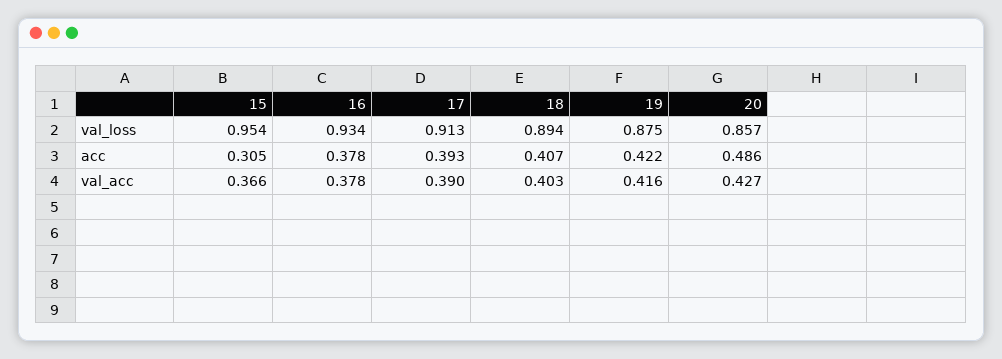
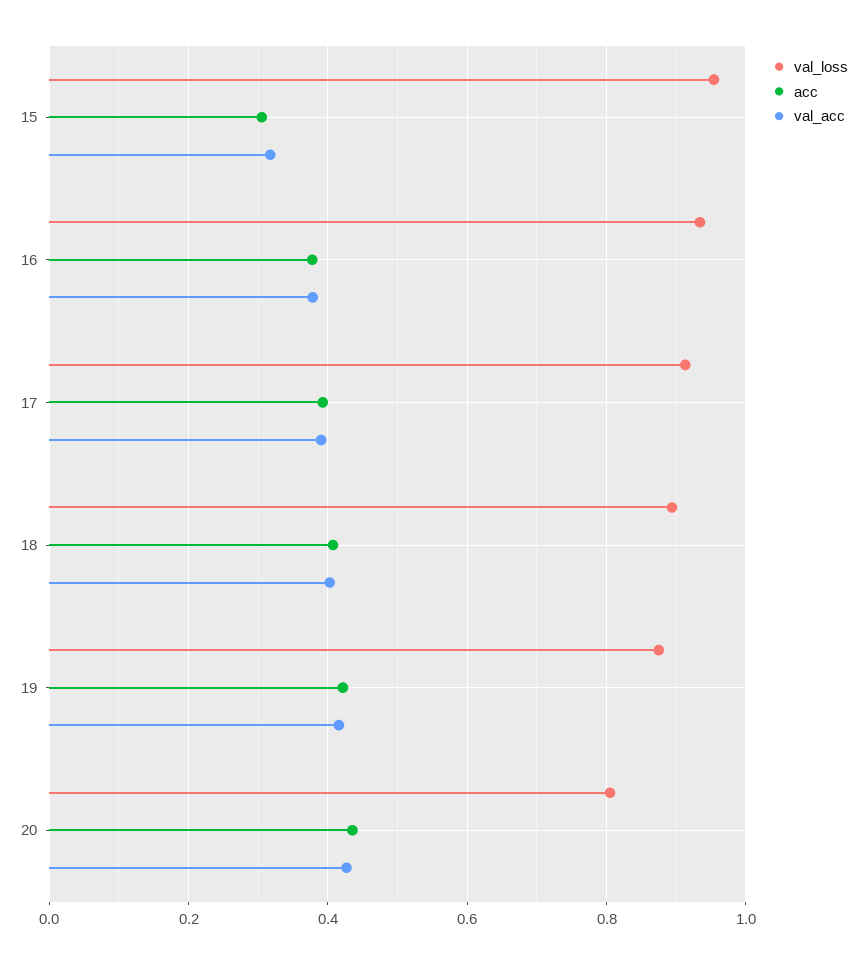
  {
    "val_loss": {
      "15": 0.954,
      "16": 0.934,
      "17": 0.913,
      "18": 0.894,
      "19": 0.875,
-     "20": 0.857
+     "20": 0.8
    },
    "acc": {
      "15": 0.305,
      "16": 0.378,
      "17": 0.393,
      "18": 0.407,
      "19": 0.422,
-     "20": 0.486
+     "20": 0.44
    },
    "val_acc": {
-     "15": 0.366,
+     "15": 0.32,
      "16": 0.378,
      "17": 0.39,
      "18": 0.403,
      "19": 0.416,
      "20": 0.427
    }
  }

